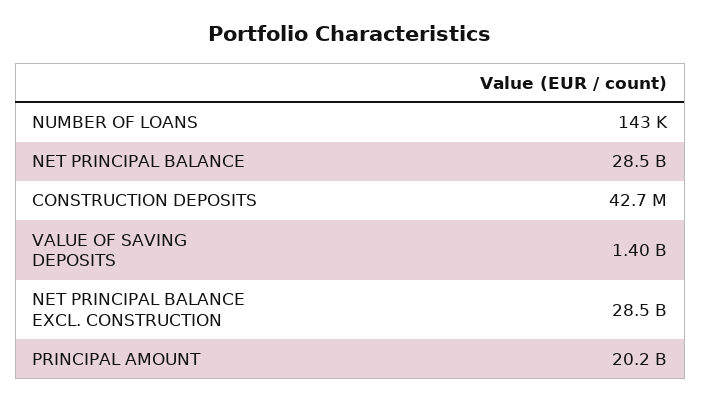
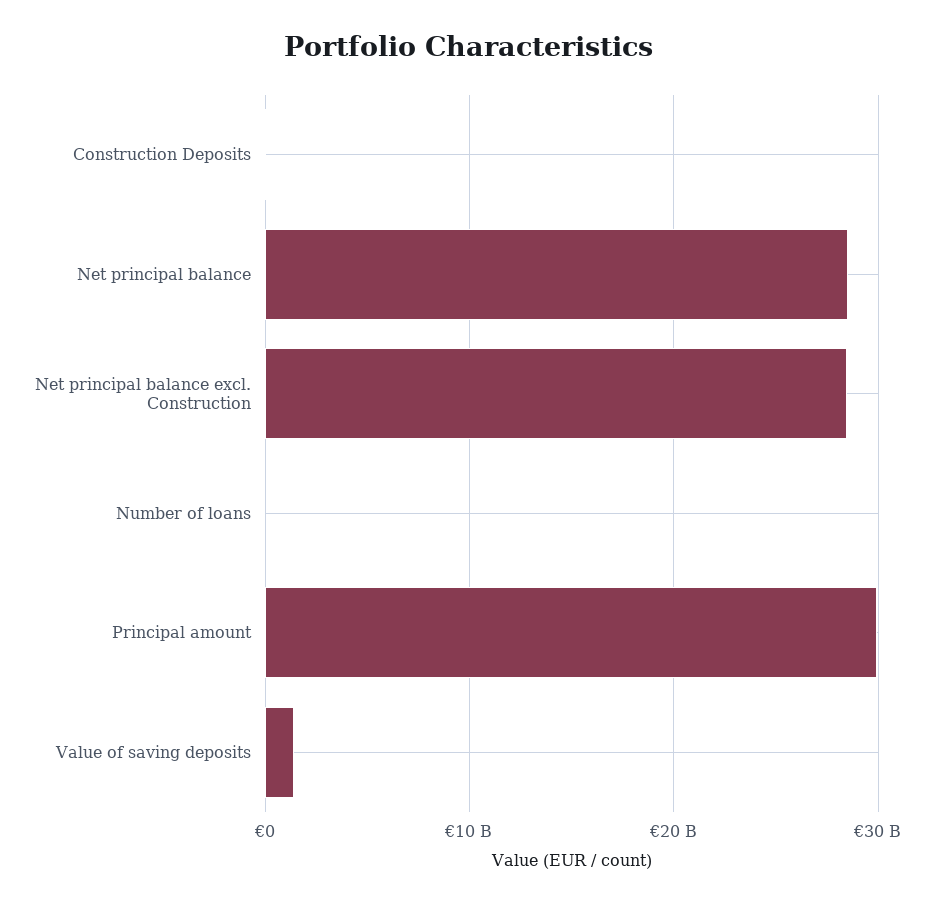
  {
    "NUMBER OF LOANS": 143000,
    "NET PRINCIPAL BALANCE": 28500000000,
    "CONSTRUCTION DEPOSITS": 42700000,
    "VALUE OF SAVING DEPOSITS": 1400000000,
    "NET PRINCIPAL BALANCE EXCL. CONSTRUCTION": 28500000000,
-   "PRINCIPAL AMOUNT": 20200000000
+   "PRINCIPAL AMOUNT": 30000000000
  }

